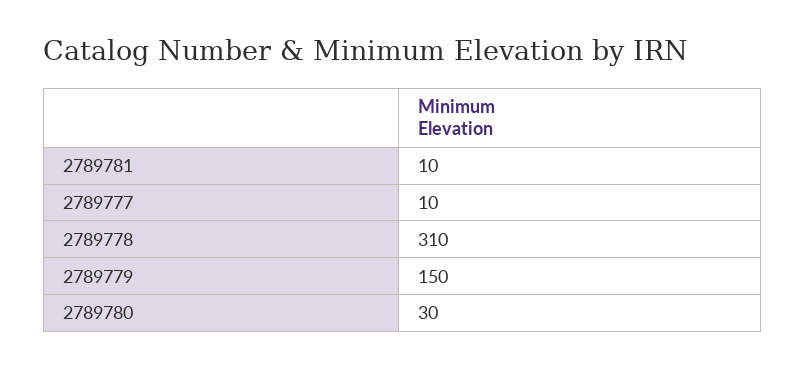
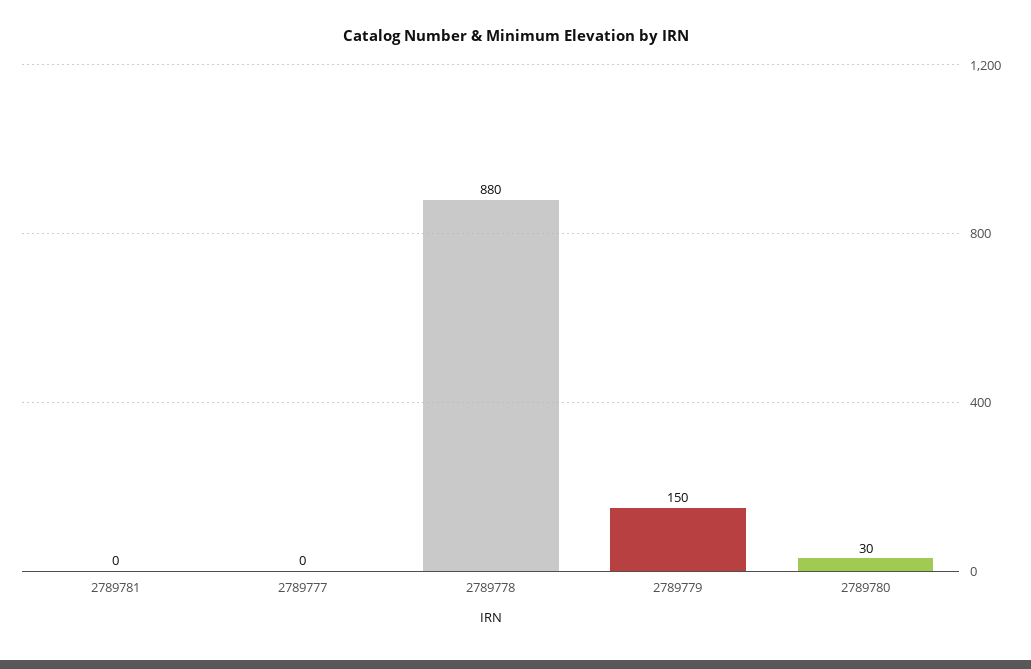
  {
-   "2789781": 10,
+   "2789781": 0,
-   "2789777": 10,
+   "2789777": 0,
-   "2789778": 310,
+   "2789778": 880,
    "2789779": 150,
    "2789780": 30
  }

